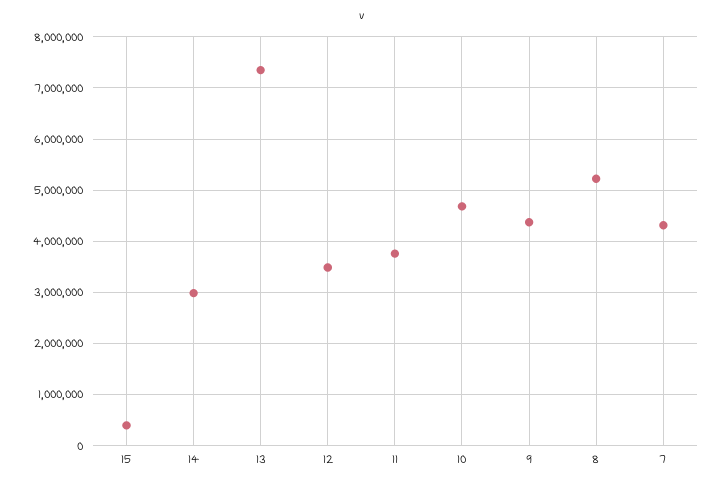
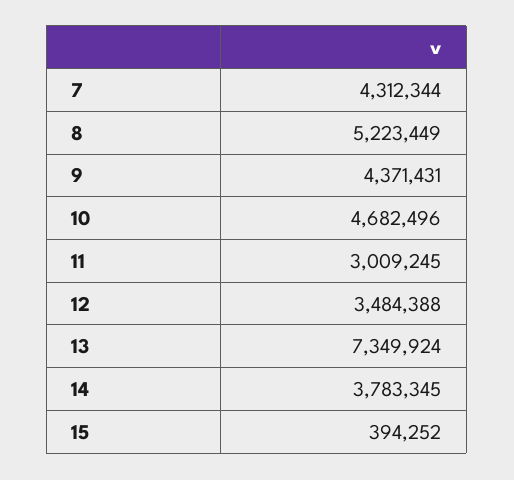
  {
    "15": 394252,
-   "14": 3000000,
+   "14": 3783345,
    "13": 7349924,
    "12": 3484388,
-   "11": 3800000,
+   "11": 3009245,
    "10": 4682496,
    "9": 4371431,
    "8": 5223449,
    "7": 4312344
  }

